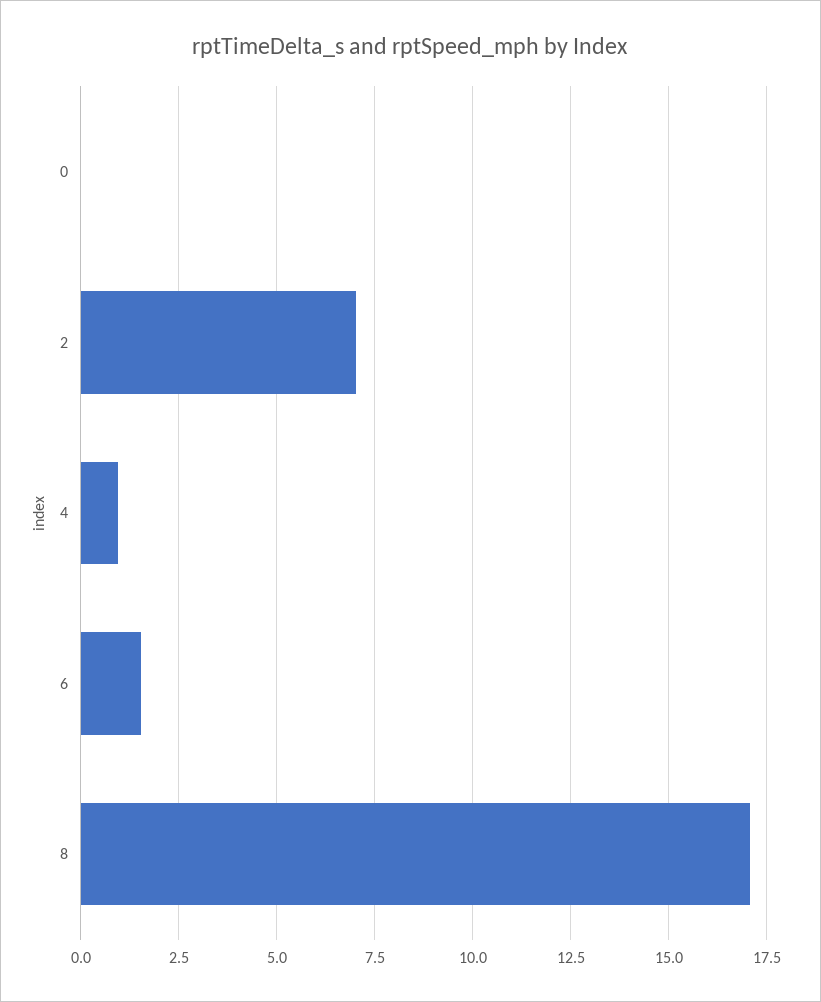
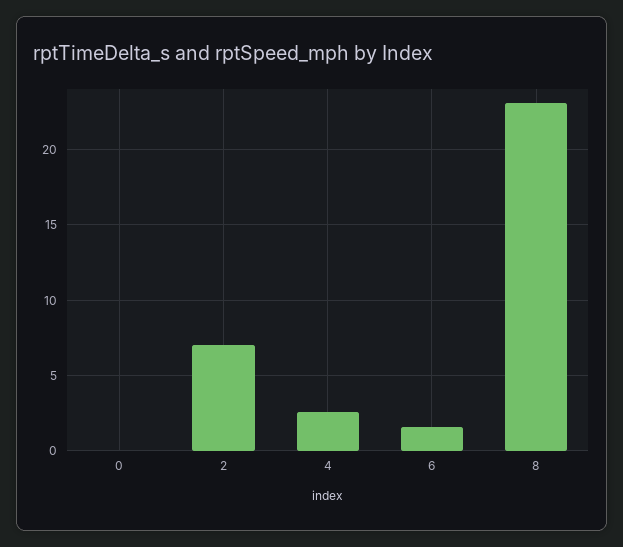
  {
    "0": 0,
    "2": 7,
-   "4": 1,
+   "4": 2.5,
    "6": 1.5,
-   "8": 17
+   "8": 23
  }

